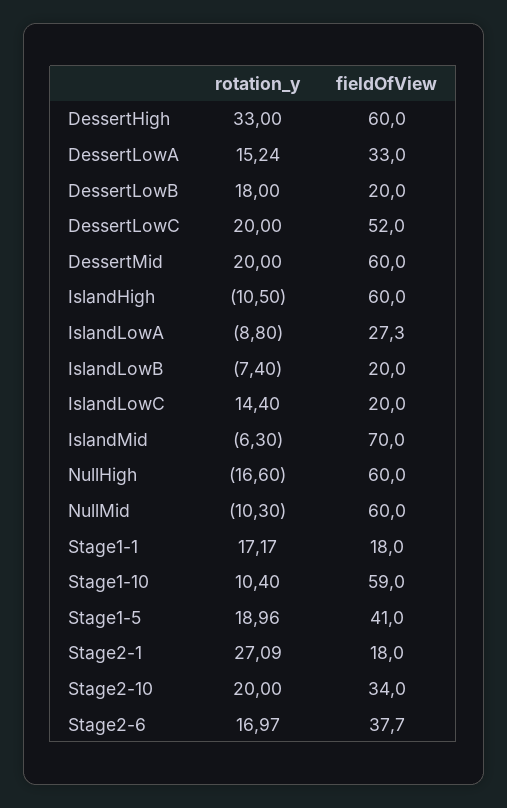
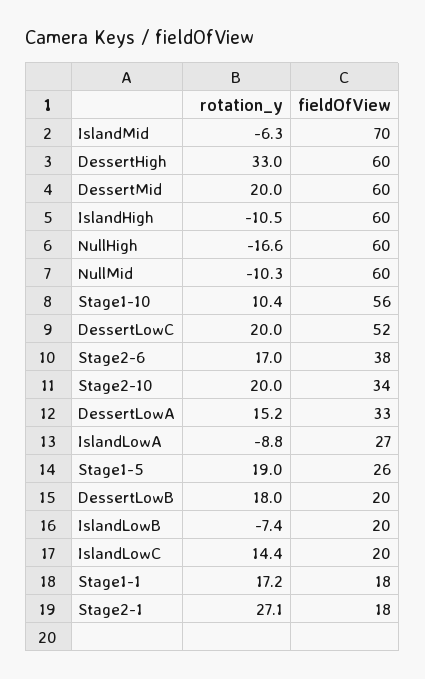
  {
    "rotation_y": {
      "DessertHigh": 33,
      "DessertLowA": 15.24,
      "DessertLowB": 18,
      "DessertLowC": 20,
      "DessertMid": 20,
      "IslandHigh": -10.5,
      "IslandLowA": -8.8,
      "IslandLowB": -7.4,
      "IslandLowC": 14.4,
      "IslandMid": -6.3,
      "NullHigh": -16.6,
      "NullMid": -10.3,
      "Stage1-1": 17.17,
      "Stage1-10": 10.4,
      "Stage1-5": 18.96,
      "Stage2-1": 27.09,
      "Stage2-10": 20,
      "Stage2-6": 16.97
    },
    "fieldOfView": {
      "DessertHigh": 60,
      "DessertLowA": 33,
      "DessertLowB": 20,
      "DessertLowC": 52,
      "DessertMid": 60,
      "IslandHigh": 60,
      "IslandLowA": 27.3,
      "IslandLowB": 20,
      "IslandLowC": 20,
      "IslandMid": 70,
      "NullHigh": 60,
      "NullMid": 60,
      "Stage1-1": 18,
-     "Stage1-10": 59,
+     "Stage1-10": 56,
-     "Stage1-5": 41,
+     "Stage1-5": 26,
      "Stage2-1": 18,
      "Stage2-10": 34,
      "Stage2-6": 37.7
    }
  }

